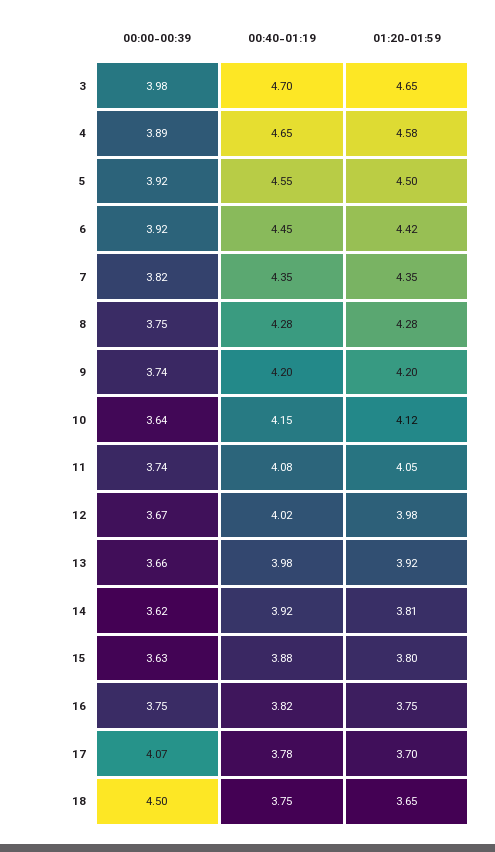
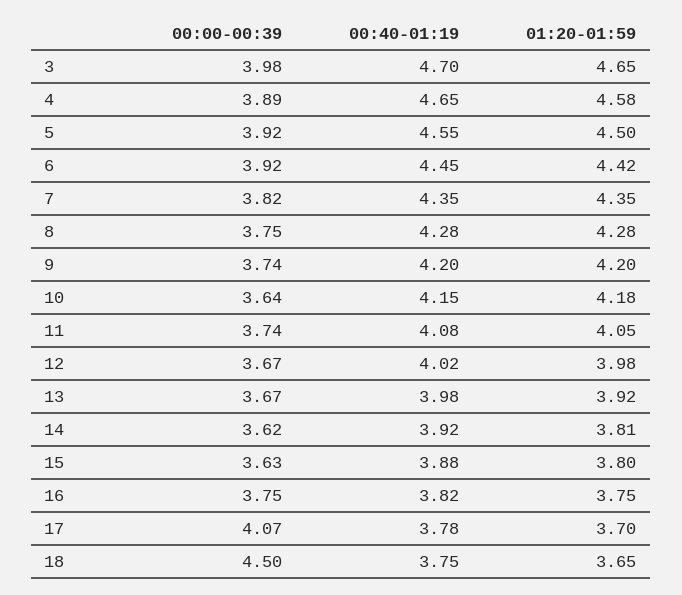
  {
    "00:00-00:39": {
      "3": 3.98,
      "4": 3.89,
      "5": 3.92,
      "6": 3.92,
      "7": 3.82,
      "8": 3.75,
      "9": 3.74,
      "10": 3.64,
      "11": 3.74,
      "12": 3.67,
-     "13": 3.66,
+     "13": 3.67,
      "14": 3.62,
      "15": 3.63,
      "16": 3.75,
      "17": 4.07,
      "18": 4.5
    },
    "00:40-01:19": {
      "3": 4.7,
      "4": 4.65,
      "5": 4.55,
      "6": 4.45,
      "7": 4.35,
      "8": 4.28,
      "9": 4.2,
      "10": 4.15,
      "11": 4.08,
      "12": 4.02,
      "13": 3.98,
      "14": 3.92,
      "15": 3.88,
      "16": 3.82,
      "17": 3.78,
      "18": 3.75
    },
    "01:20-01:59": {
      "3": 4.65,
      "4": 4.58,
      "5": 4.5,
      "6": 4.42,
      "7": 4.35,
      "8": 4.28,
      "9": 4.2,
-     "10": 4.12,
+     "10": 4.18,
      "11": 4.05,
      "12": 3.98,
      "13": 3.92,
      "14": 3.81,
      "15": 3.8,
      "16": 3.75,
      "17": 3.7,
      "18": 3.65
    }
  }

